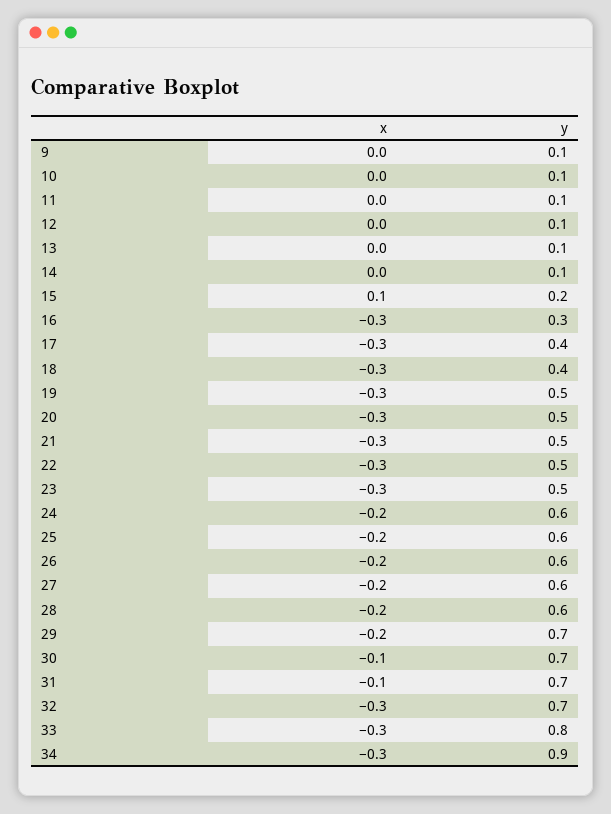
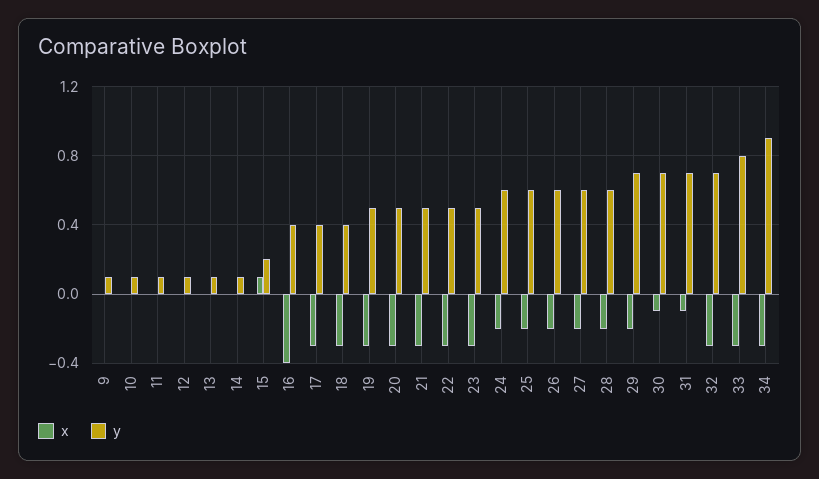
  {
    "x": {
      "9": 0,
      "10": 0,
      "11": 0,
      "12": 0,
      "13": 0,
      "14": 0,
      "15": 0.1,
-     "16": -0.3,
+     "16": -0.4,
      "17": -0.3,
      "18": -0.3,
      "19": -0.3,
      "20": -0.3,
      "21": -0.3,
      "22": -0.3,
      "23": -0.3,
      "24": -0.2,
      "25": -0.2,
      "26": -0.2,
      "27": -0.2,
      "28": -0.2,
      "29": -0.2,
      "30": -0.1,
      "31": -0.1,
      "32": -0.3,
      "33": -0.3,
      "34": -0.3
    },
    "y": {
      "9": 0.1,
      "10": 0.1,
      "11": 0.1,
      "12": 0.1,
      "13": 0.1,
      "14": 0.1,
      "15": 0.2,
-     "16": 0.3,
+     "16": 0.4,
      "17": 0.4,
      "18": 0.4,
      "19": 0.5,
      "20": 0.5,
      "21": 0.5,
      "22": 0.5,
      "23": 0.5,
      "24": 0.6,
      "25": 0.6,
      "26": 0.6,
      "27": 0.6,
      "28": 0.6,
      "29": 0.7,
      "30": 0.7,
      "31": 0.7,
      "32": 0.7,
      "33": 0.8,
      "34": 0.9
    }
  }

